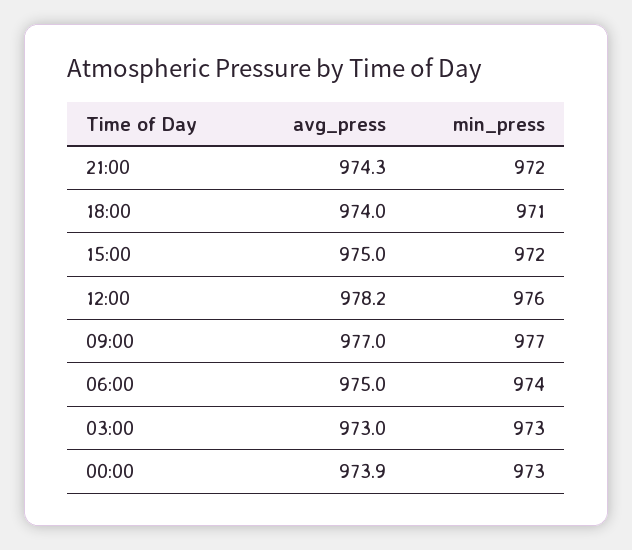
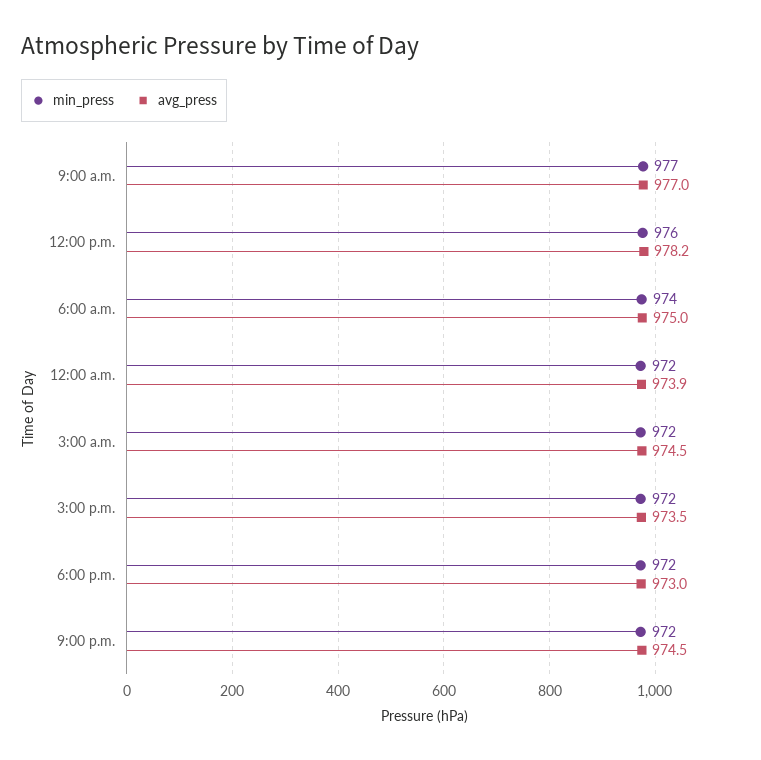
  {
    "avg_press": {
-     "21:00": 974.3,
+     "21:00": 974.5,
-     "18:00": 974,
+     "18:00": 973,
-     "15:00": 975,
+     "15:00": 973.5,
      "12:00": 978.2,
      "09:00": 977,
      "06:00": 975,
-     "03:00": 973,
+     "03:00": 974.5,
      "00:00": 973.9
    },
    "min_press": {
      "21:00": 972,
-     "18:00": 971,
+     "18:00": 972,
      "15:00": 972,
      "12:00": 976,
      "09:00": 977,
      "06:00": 974,
-     "03:00": 973,
+     "03:00": 972,
-     "00:00": 973
+     "00:00": 972
    }
  }

